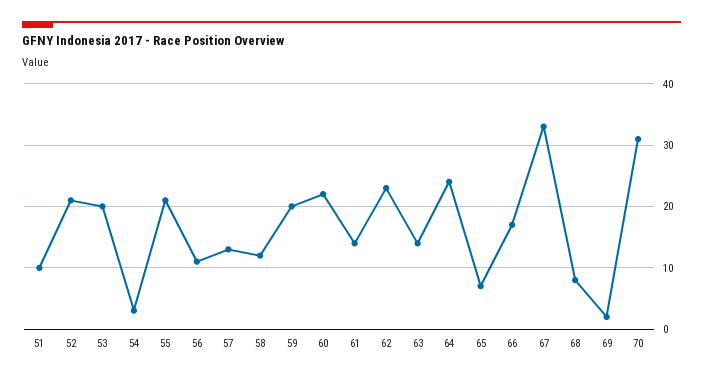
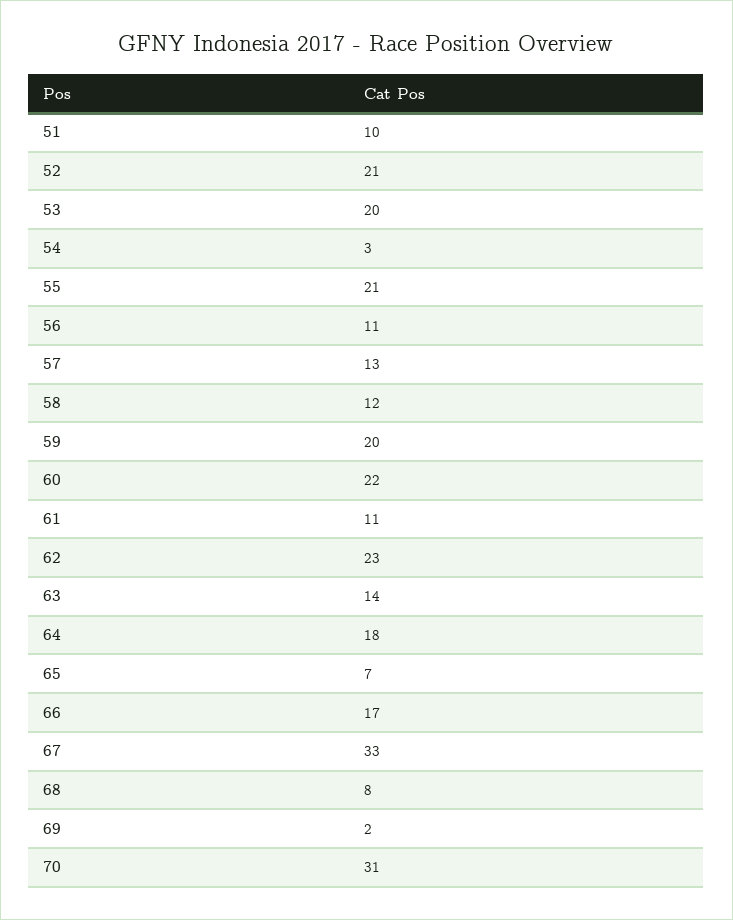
  {
    "51": 10,
    "52": 21,
    "53": 20,
    "54": 3,
    "55": 21,
    "56": 11,
    "57": 13,
    "58": 12,
    "59": 20,
    "60": 22,
-   "61": 14,
+   "61": 11,
    "62": 23,
    "63": 14,
-   "64": 24,
+   "64": 18,
    "65": 7,
    "66": 17,
    "67": 33,
    "68": 8,
    "69": 2,
    "70": 31
  }

